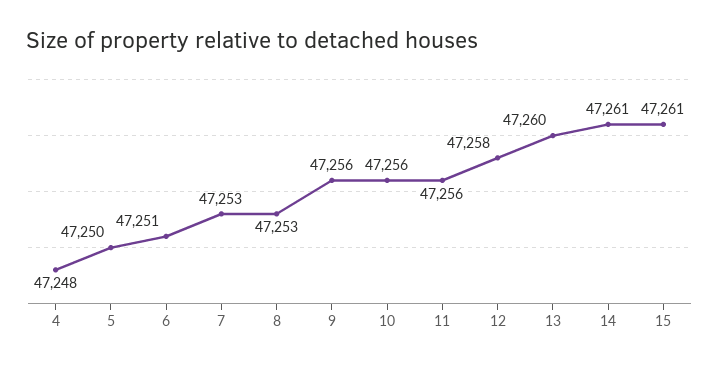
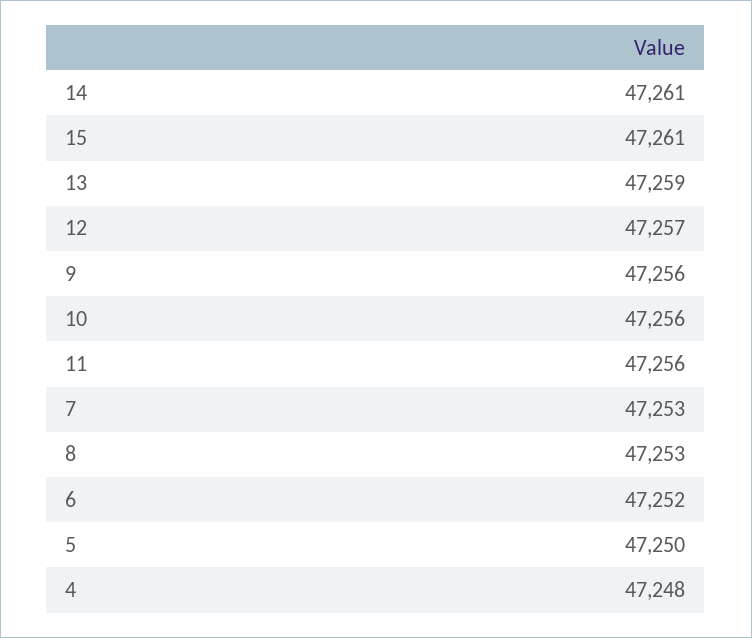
  {
    "4": 47248,
    "5": 47250,
-   "6": 47251,
+   "6": 47252,
    "7": 47253,
    "8": 47253,
    "9": 47256,
    "10": 47256,
    "11": 47256,
-   "12": 47258,
+   "12": 47257,
-   "13": 47260,
+   "13": 47259,
    "14": 47261,
    "15": 47261
  }

